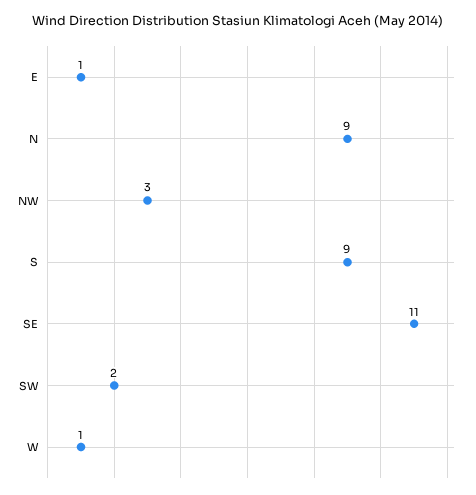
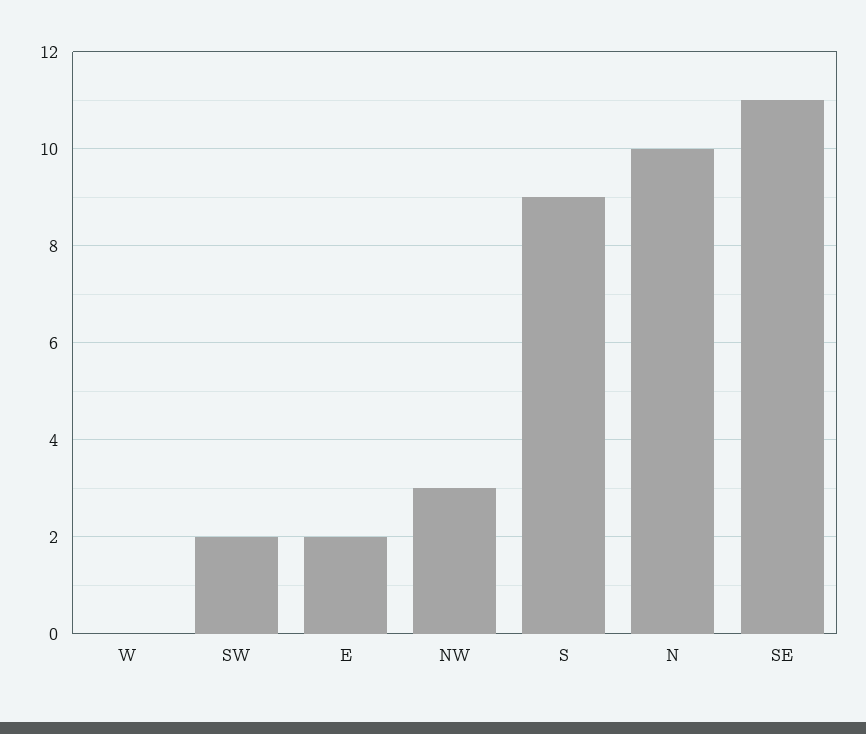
  {
-   "E": 1,
+   "E": 2,
-   "N": 9,
+   "N": 10,
    "NW": 3,
    "S": 9,
    "SE": 11,
    "SW": 2,
-   "W": 1
+   "W": 0
  }

